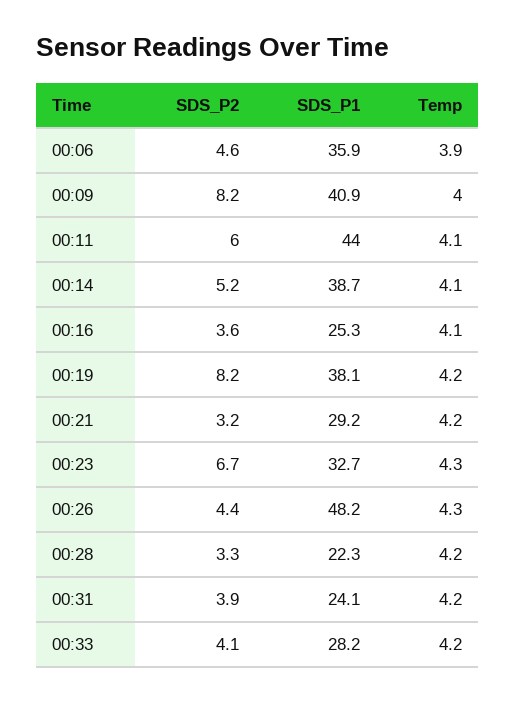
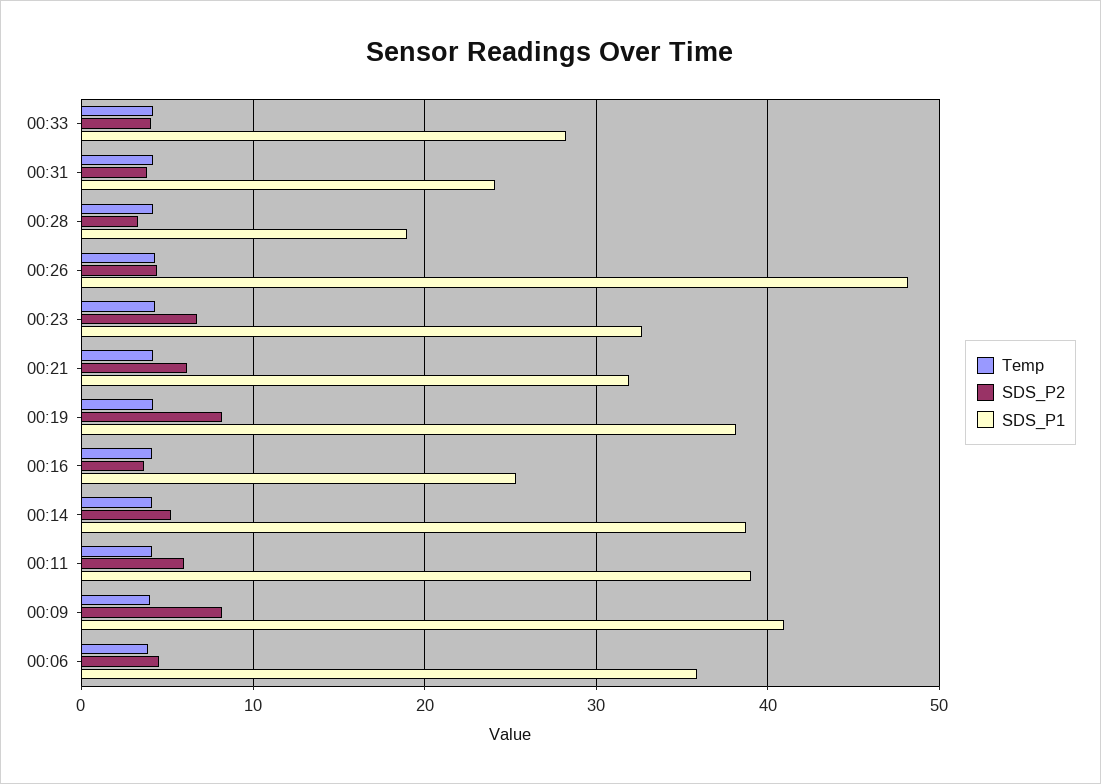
  {
    "SDS_P2": {
      "00:06": 4.6,
      "00:09": 8.2,
      "00:11": 6,
      "00:14": 5.2,
      "00:16": 3.6,
      "00:19": 8.2,
-     "00:21": 3.2,
+     "00:21": 6,
      "00:23": 6.7,
      "00:26": 4.4,
      "00:28": 3.3,
      "00:31": 3.9,
      "00:33": 4.1
    },
    "SDS_P1": {
      "00:06": 35.9,
      "00:09": 40.9,
-     "00:11": 44,
+     "00:11": 39,
      "00:14": 38.7,
      "00:16": 25.3,
      "00:19": 38.1,
-     "00:21": 29.2,
+     "00:21": 32,
      "00:23": 32.7,
      "00:26": 48.2,
-     "00:28": 22.3,
+     "00:28": 19,
      "00:31": 24.1,
      "00:33": 28.2
    },
    "Temp": {
      "00:06": 3.9,
      "00:09": 4,
      "00:11": 4.1,
      "00:14": 4.1,
      "00:16": 4.1,
      "00:19": 4.2,
      "00:21": 4.2,
      "00:23": 4.3,
      "00:26": 4.3,
      "00:28": 4.2,
      "00:31": 4.2,
      "00:33": 4.2
    }
  }

